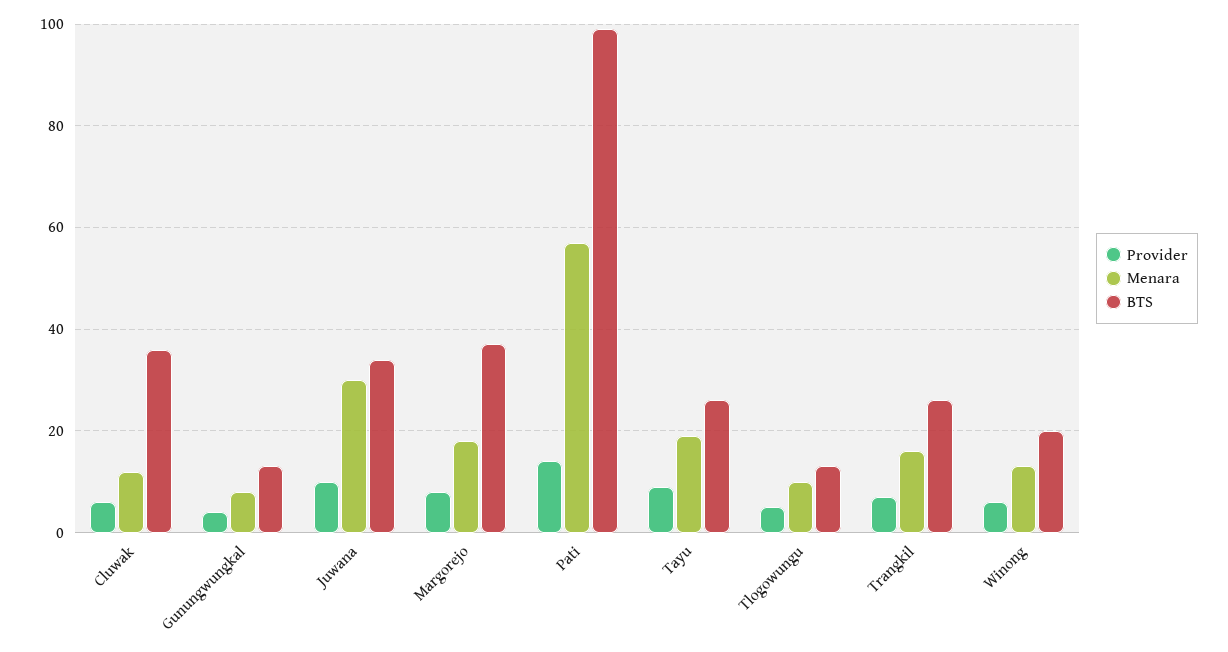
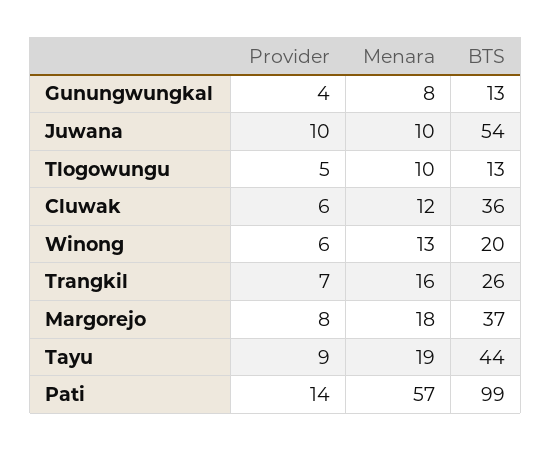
  {
    "Provider": {
      "Cluwak": 6,
      "Gunungwungkal": 4,
      "Juwana": 10,
      "Margorejo": 8,
      "Pati": 14,
      "Tayu": 9,
      "Tlogowungu": 5,
      "Trangkil": 7,
      "Winong": 6
    },
    "Menara": {
      "Cluwak": 12,
      "Gunungwungkal": 8,
-     "Juwana": 30,
+     "Juwana": 10,
      "Margorejo": 18,
      "Pati": 57,
      "Tayu": 19,
      "Tlogowungu": 10,
      "Trangkil": 16,
      "Winong": 13
    },
    "BTS": {
      "Cluwak": 36,
      "Gunungwungkal": 13,
-     "Juwana": 35,
+     "Juwana": 54,
      "Margorejo": 37,
      "Pati": 99,
-     "Tayu": 25,
+     "Tayu": 44,
      "Tlogowungu": 13,
      "Trangkil": 26,
      "Winong": 20
    }
  }

